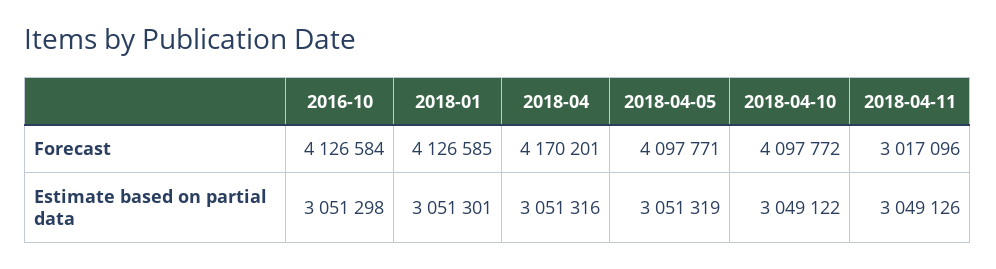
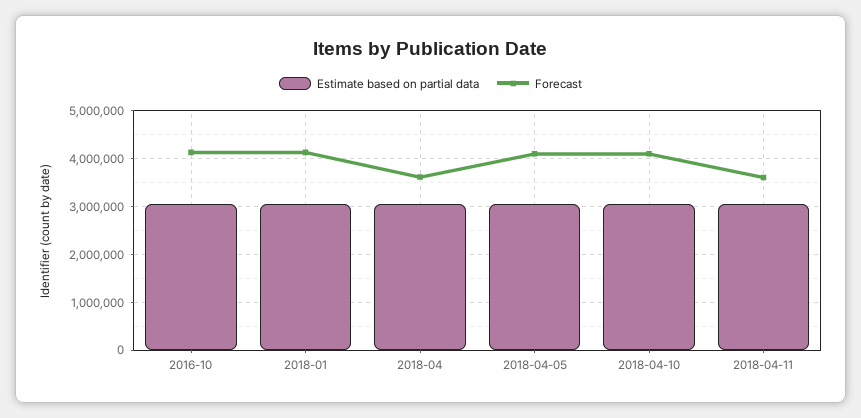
  {
    "Forecast": {
      "2016-10": 4126584,
      "2018-01": 4126585,
-     "2018-04": 4170201,
+     "2018-04": 3600000,
      "2018-04-05": 4097771,
      "2018-04-10": 4097772,
-     "2018-04-11": 3017096
+     "2018-04-11": 3600000
    },
    "Estimate based on partial data": {
      "2016-10": 3051298,
      "2018-01": 3051301,
      "2018-04": 3051316,
      "2018-04-05": 3051319,
      "2018-04-10": 3049122,
      "2018-04-11": 3049126
    }
  }

